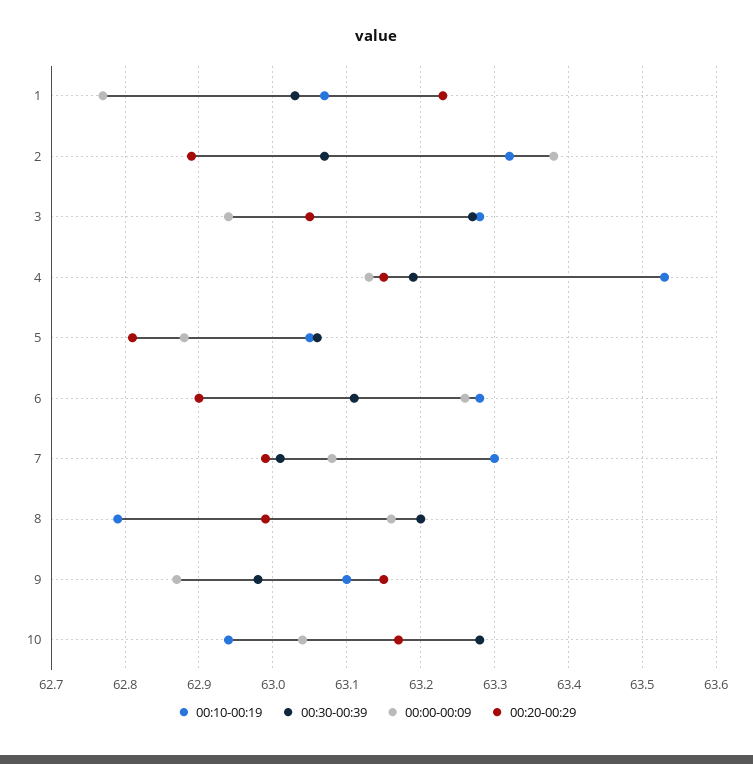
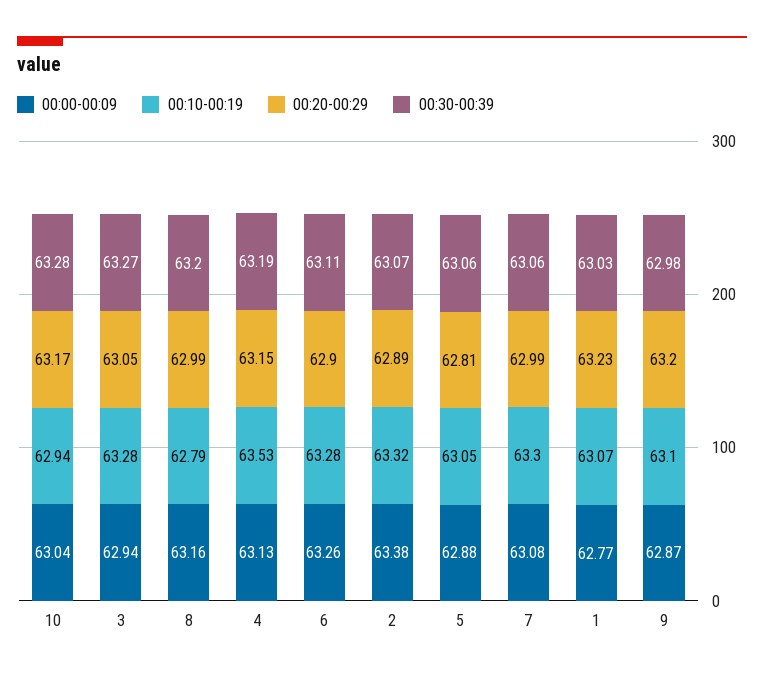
  {
    "00:10-00:19": {
      "1": 63.07,
      "2": 63.32,
      "3": 63.28,
      "4": 63.53,
      "5": 63.05,
      "6": 63.28,
      "7": 63.3,
      "8": 62.79,
      "9": 63.1,
      "10": 62.94
    },
    "00:30-00:39": {
      "1": 63.03,
      "2": 63.07,
      "3": 63.27,
      "4": 63.19,
      "5": 63.06,
      "6": 63.11,
-     "7": 63.01,
+     "7": 63.06,
      "8": 63.2,
      "9": 62.98,
      "10": 63.28
    },
    "00:00-00:09": {
      "1": 62.77,
      "2": 63.38,
      "3": 62.94,
      "4": 63.13,
      "5": 62.88,
      "6": 63.26,
      "7": 63.08,
      "8": 63.16,
      "9": 62.87,
      "10": 63.04
    },
    "00:20-00:29": {
      "1": 63.23,
      "2": 62.89,
      "3": 63.05,
      "4": 63.15,
      "5": 62.81,
      "6": 62.9,
      "7": 62.99,
      "8": 62.99,
-     "9": 63.15,
+     "9": 63.2,
      "10": 63.17
    }
  }

